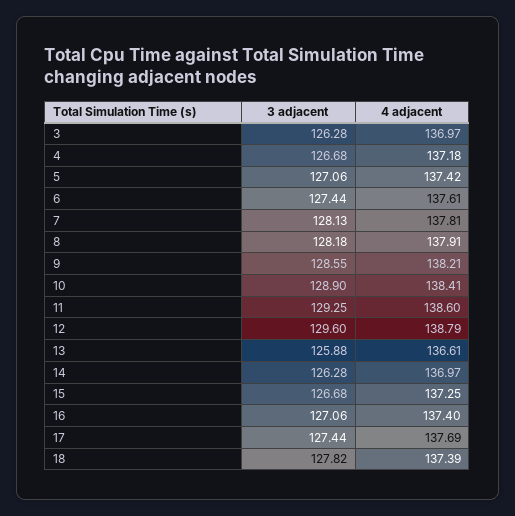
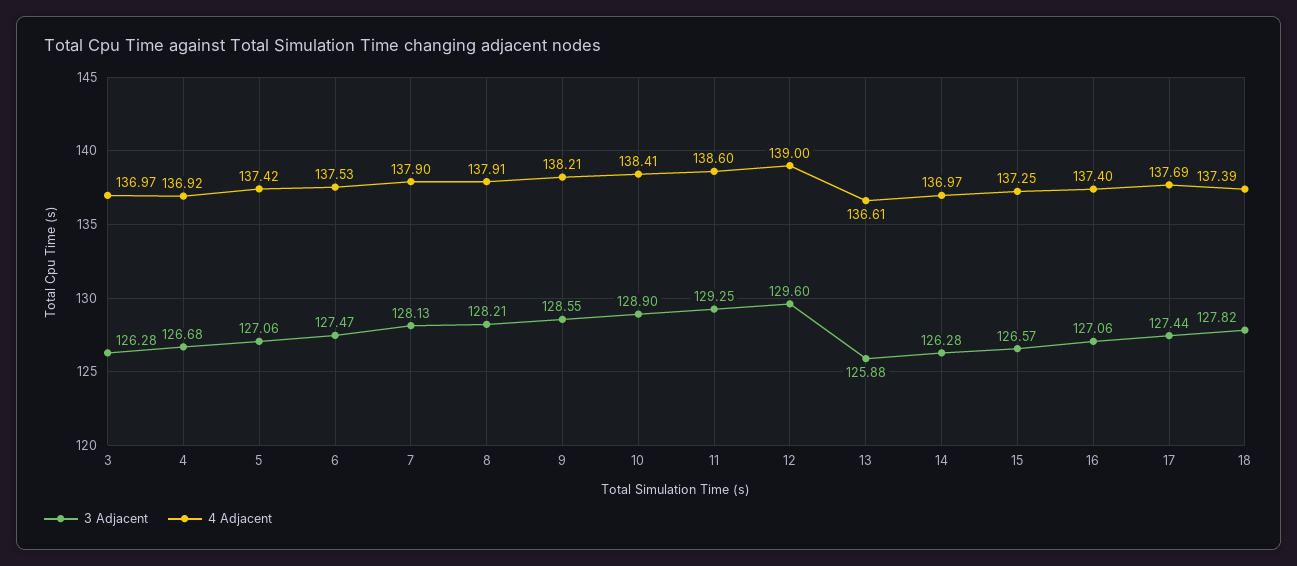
  {
    "3 adjacent": {
      "3": 126.28,
      "4": 126.68,
      "5": 127.06,
-     "6": 127.44,
+     "6": 127.47,
      "7": 128.13,
-     "8": 128.18,
+     "8": 128.21,
      "9": 128.55,
      "10": 128.9,
      "11": 129.25,
      "12": 129.6,
      "13": 125.88,
      "14": 126.28,
-     "15": 126.68,
+     "15": 126.57,
      "16": 127.06,
      "17": 127.44,
      "18": 127.82
    },
    "4 adjacent": {
      "3": 136.97,
-     "4": 137.18,
+     "4": 136.92,
      "5": 137.42,
-     "6": 137.61,
+     "6": 137.53,
-     "7": 137.81,
+     "7": 137.9,
      "8": 137.91,
      "9": 138.21,
      "10": 138.41,
      "11": 138.6,
-     "12": 138.79,
+     "12": 139,
      "13": 136.61,
      "14": 136.97,
      "15": 137.25,
      "16": 137.4,
      "17": 137.69,
      "18": 137.39
    }
  }

